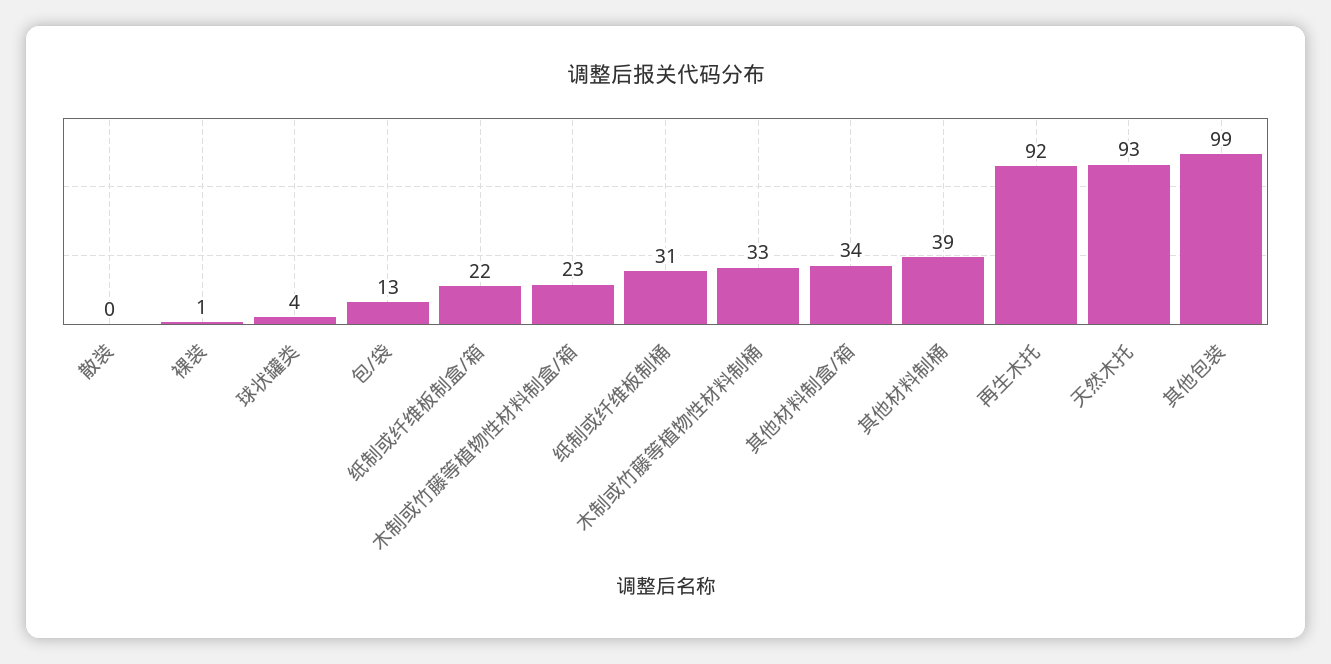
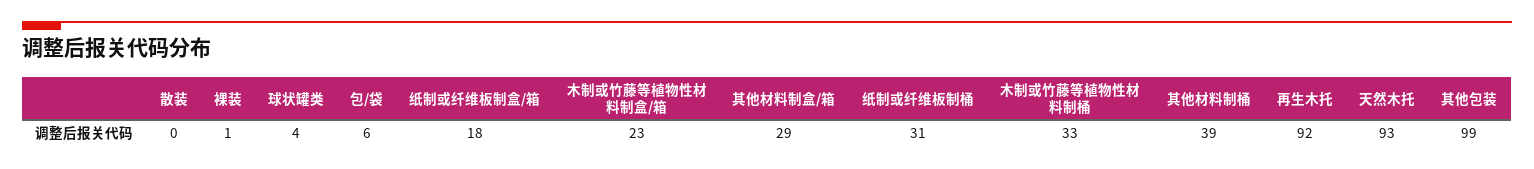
  {
    "散装": 0,
    "裸装": 1,
    "球状罐类": 4,
-   "包/袋": 13,
+   "包/袋": 6,
-   "纸制或纤维板制盒/箱": 22,
+   "纸制或纤维板制盒/箱": 18,
    "木制或竹藤等植物性材料制盒/箱": 23,
    "纸制或纤维板制桶": 31,
    "木制或竹藤等植物性材料制桶": 33,
-   "其他材料制盒/箱": 34,
+   "其他材料制盒/箱": 29,
    "其他材料制桶": 39,
    "再生木托": 92,
    "天然木托": 93,
    "其他包装": 99
  }

